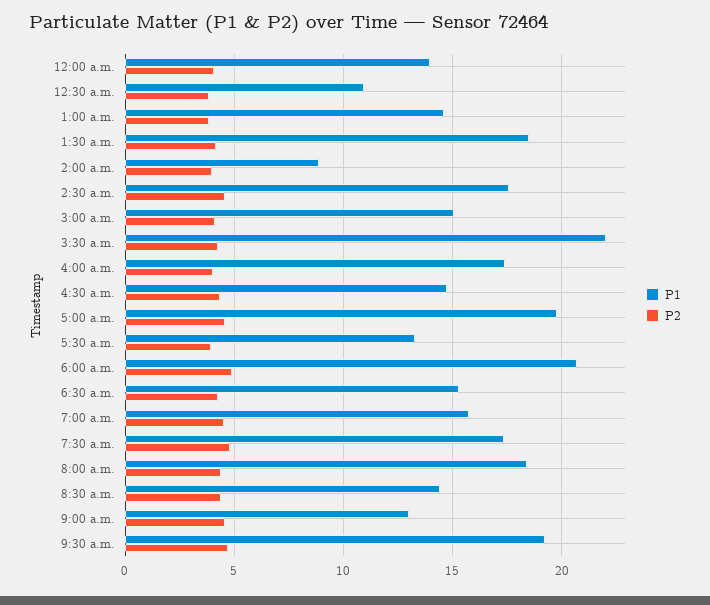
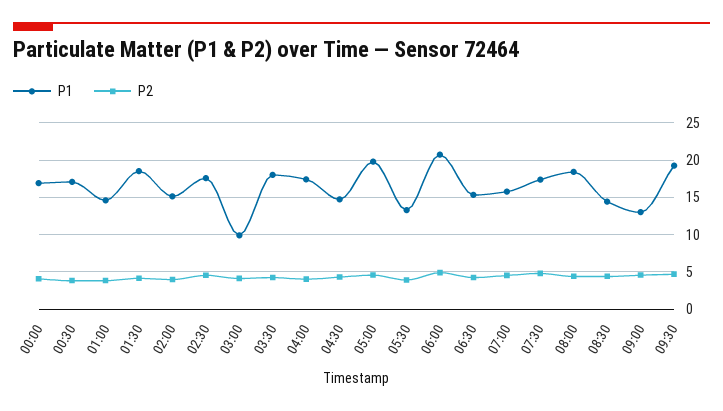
  {
    "P1": {
-     "12:00 a.m.": 14,
+     "12:00 a.m.": 17,
-     "12:30 a.m.": 11,
+     "12:30 a.m.": 17,
      "1:00 a.m.": 14.5,
      "1:30 a.m.": 18.5,
-     "2:00 a.m.": 9,
+     "2:00 a.m.": 15,
      "2:30 a.m.": 17.5,
-     "3:00 a.m.": 15,
+     "3:00 a.m.": 10,
-     "3:30 a.m.": 22,
+     "3:30 a.m.": 18,
      "4:00 a.m.": 17.5,
      "4:30 a.m.": 14.5,
      "5:00 a.m.": 20,
      "5:30 a.m.": 13.5,
      "6:00 a.m.": 20.5,
      "6:30 a.m.": 15.5,
      "7:00 a.m.": 16,
      "7:30 a.m.": 17.5,
      "8:00 a.m.": 18.5,
      "8:30 a.m.": 14.5,
      "9:00 a.m.": 13,
      "9:30 a.m.": 19.5
    },
    "P2": {
      "12:00 a.m.": 4,
      "12:30 a.m.": 4,
      "1:00 a.m.": 4,
      "1:30 a.m.": 4,
      "2:00 a.m.": 4,
      "2:30 a.m.": 4.5,
      "3:00 a.m.": 4,
      "3:30 a.m.": 4.5,
      "4:00 a.m.": 4,
      "4:30 a.m.": 4.5,
      "5:00 a.m.": 4.5,
      "5:30 a.m.": 4,
      "6:00 a.m.": 5,
      "6:30 a.m.": 4.5,
      "7:00 a.m.": 4.5,
      "7:30 a.m.": 5,
      "8:00 a.m.": 4.5,
      "8:30 a.m.": 4.5,
      "9:00 a.m.": 4.5,
      "9:30 a.m.": 4.5
    }
  }

